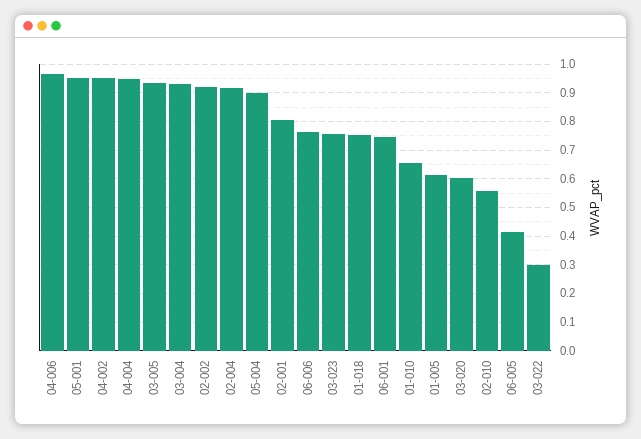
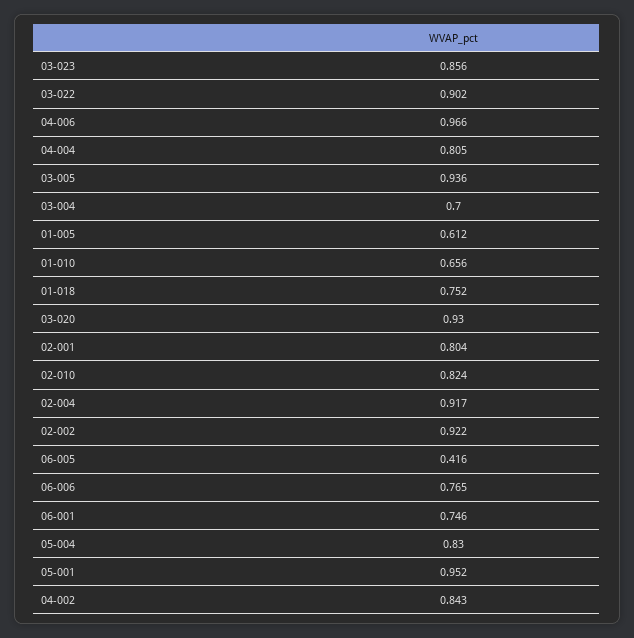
  {
    "04-006": 0.966,
    "05-001": 0.952,
-   "04-002": 0.95,
+   "04-002": 0.843,
-   "04-004": 0.95,
+   "04-004": 0.805,
    "03-005": 0.936,
-   "03-004": 0.925,
+   "03-004": 0.7,
    "02-002": 0.922,
    "02-004": 0.917,
-   "05-004": 0.9,
+   "05-004": 0.83,
    "02-001": 0.804,
    "06-006": 0.765,
-   "03-023": 0.75,
+   "03-023": 0.856,
    "01-018": 0.752,
    "06-001": 0.746,
    "01-010": 0.656,
    "01-005": 0.612,
-   "03-020": 0.6,
+   "03-020": 0.93,
-   "02-010": 0.55,
+   "02-010": 0.824,
    "06-005": 0.416,
-   "03-022": 0.3
+   "03-022": 0.902
  }

